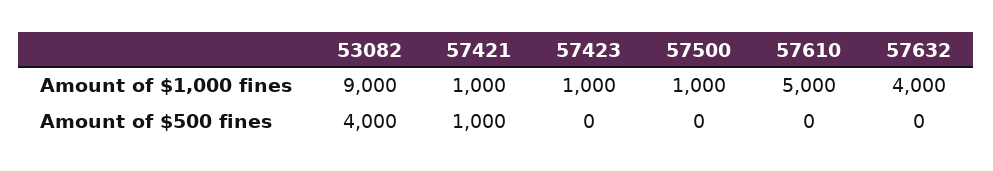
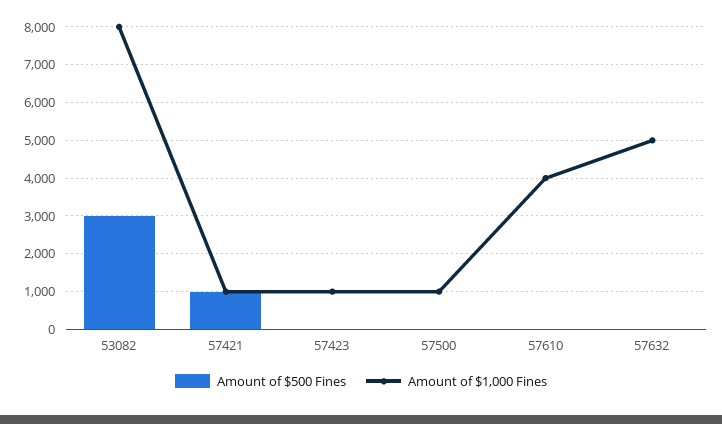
  {
    "Amount of $1,000 fines": {
-     "53082": 9000,
+     "53082": 8000,
      "57421": 1000,
      "57423": 1000,
      "57500": 1000,
-     "57610": 5000,
+     "57610": 4000,
-     "57632": 4000
+     "57632": 5000
    },
    "Amount of $500 fines": {
-     "53082": 4000,
+     "53082": 3000,
      "57421": 1000,
      "57423": 0,
      "57500": 0,
      "57610": 0,
      "57632": 0
    }
  }

